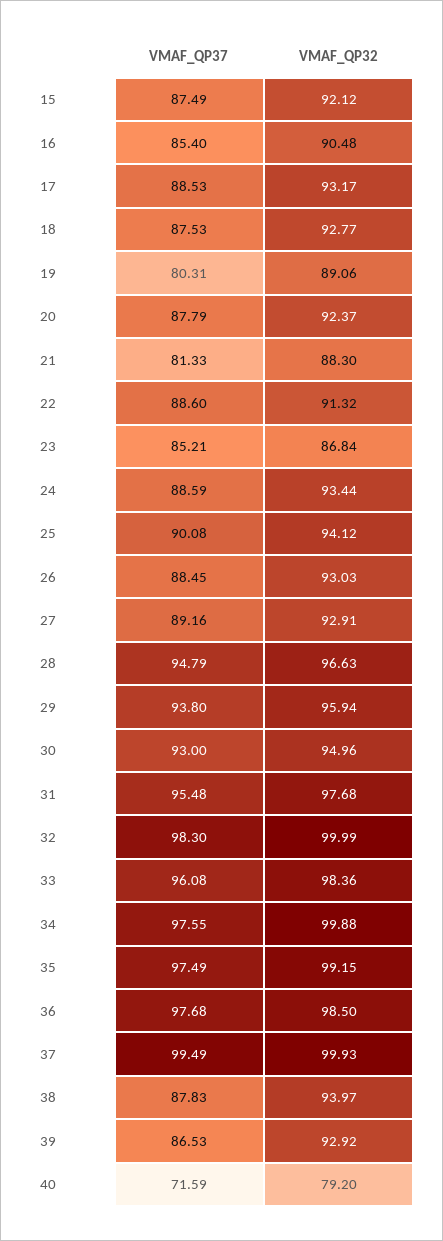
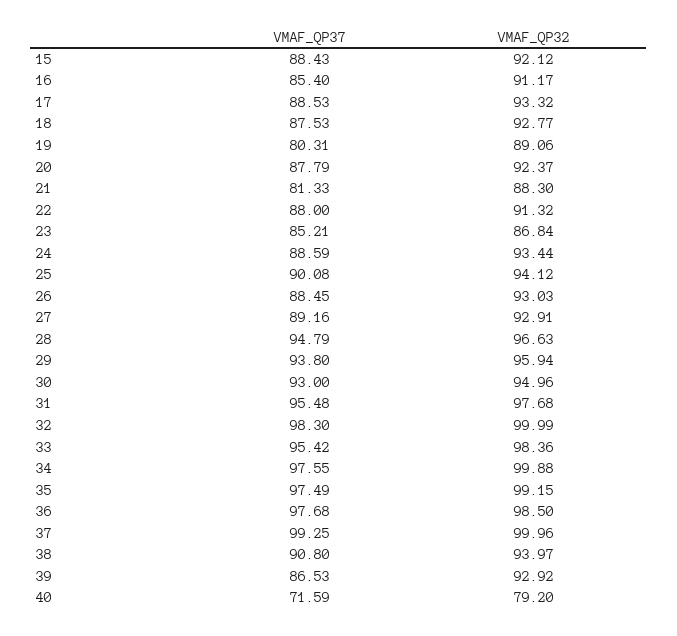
  {
    "VMAF_QP37": {
-     "15": 87.49,
+     "15": 88.43,
      "16": 85.4,
      "17": 88.53,
      "18": 87.53,
      "19": 80.31,
      "20": 87.79,
      "21": 81.33,
-     "22": 88.6,
+     "22": 88,
      "23": 85.21,
      "24": 88.59,
      "25": 90.08,
      "26": 88.45,
      "27": 89.16,
      "28": 94.79,
      "29": 93.8,
      "30": 93,
      "31": 95.48,
      "32": 98.3,
-     "33": 96.08,
+     "33": 95.42,
      "34": 97.55,
      "35": 97.49,
      "36": 97.68,
-     "37": 99.49,
+     "37": 99.25,
-     "38": 87.83,
+     "38": 90.8,
      "39": 86.53,
      "40": 71.59
    },
    "VMAF_QP32": {
      "15": 92.12,
-     "16": 90.48,
+     "16": 91.17,
-     "17": 93.17,
+     "17": 93.32,
      "18": 92.77,
      "19": 89.06,
      "20": 92.37,
      "21": 88.3,
      "22": 91.32,
      "23": 86.84,
      "24": 93.44,
      "25": 94.12,
      "26": 93.03,
      "27": 92.91,
      "28": 96.63,
      "29": 95.94,
      "30": 94.96,
      "31": 97.68,
      "32": 99.99,
      "33": 98.36,
      "34": 99.88,
      "35": 99.15,
      "36": 98.5,
-     "37": 99.93,
+     "37": 99.96,
      "38": 93.97,
      "39": 92.92,
      "40": 79.2
    }
  }

